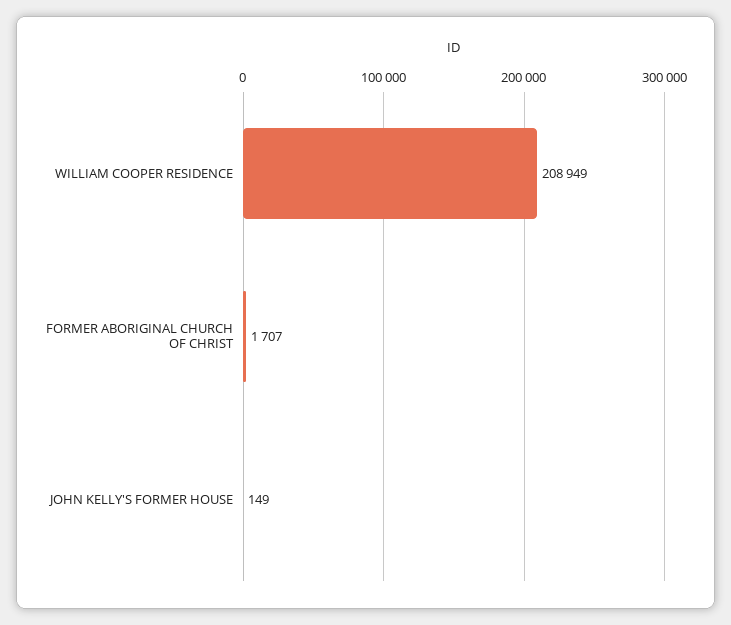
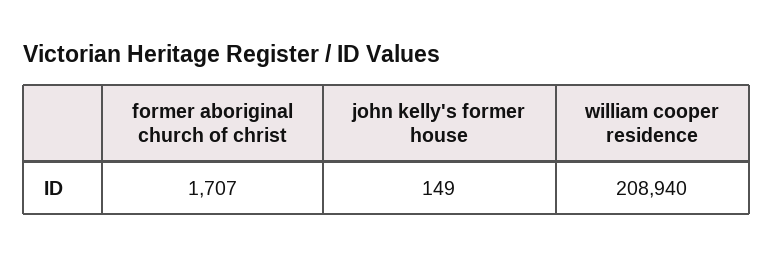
  {
-   "WILLIAM COOPER RESIDENCE": 208949,
+   "WILLIAM COOPER RESIDENCE": 208940,
    "FORMER ABORIGINAL CHURCH OF CHRIST": 1707,
    "JOHN KELLY'S FORMER HOUSE": 149
  }

